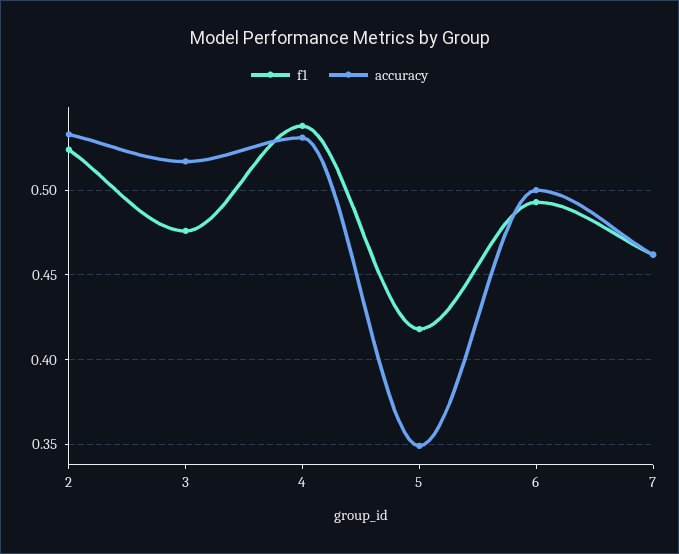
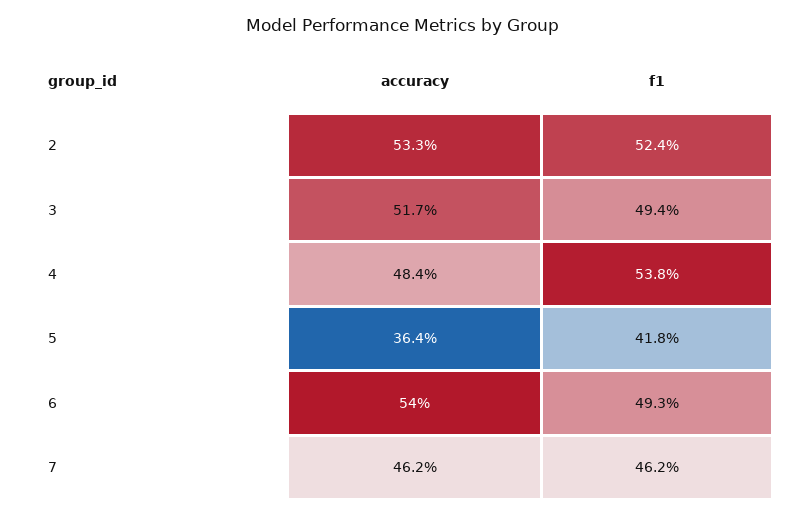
  {
    "f1": {
      "2": 0.524,
-     "3": 0.475,
+     "3": 0.494,
      "4": 0.538,
      "5": 0.418,
      "6": 0.493,
      "7": 0.462
    },
    "accuracy": {
      "2": 0.533,
      "3": 0.517,
-     "4": 0.53,
+     "4": 0.484,
-     "5": 0.35,
+     "5": 0.364,
-     "6": 0.5,
+     "6": 0.54,
      "7": 0.462
    }
  }

